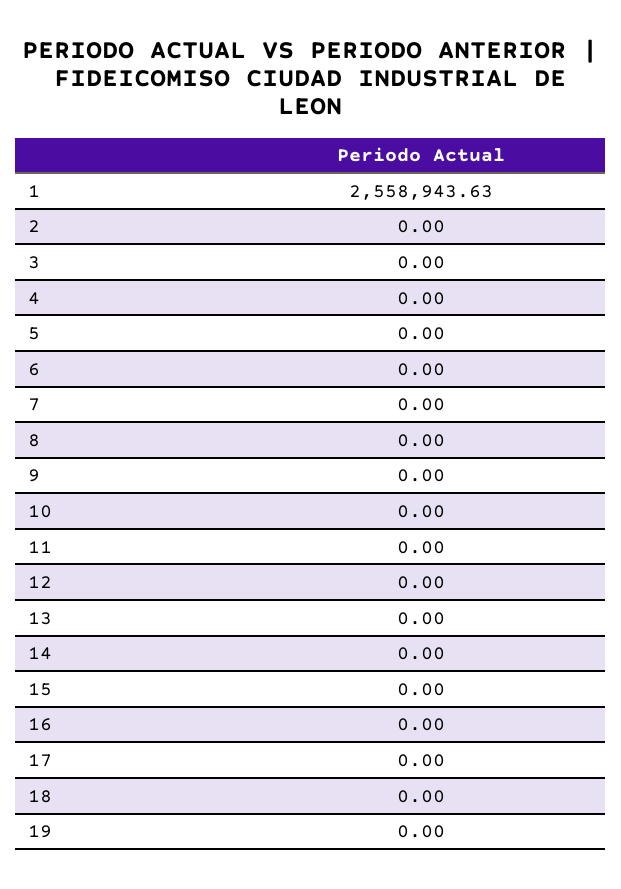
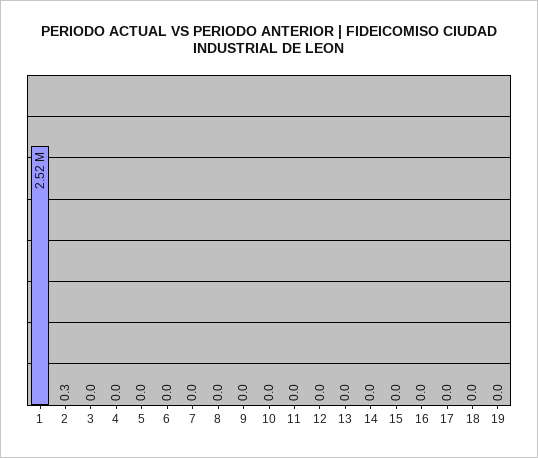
  {
-   "1": 2558943.63,
+   "1": 2520000,
-   "2": 0,
+   "2": 0.3,
    "3": 0,
    "4": 0,
    "5": 0,
    "6": 0,
    "7": 0,
    "8": 0,
    "9": 0,
    "10": 0,
    "11": 0,
    "12": 0,
    "13": 0,
    "14": 0,
    "15": 0,
    "16": 0,
    "17": 0,
    "18": 0,
    "19": 0
  }

